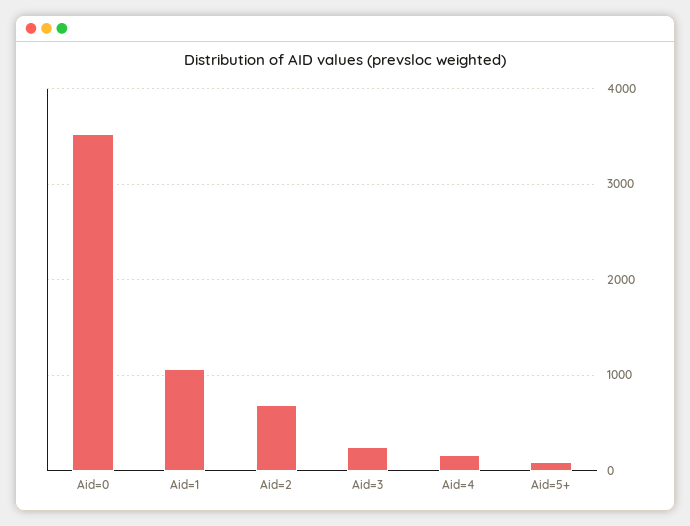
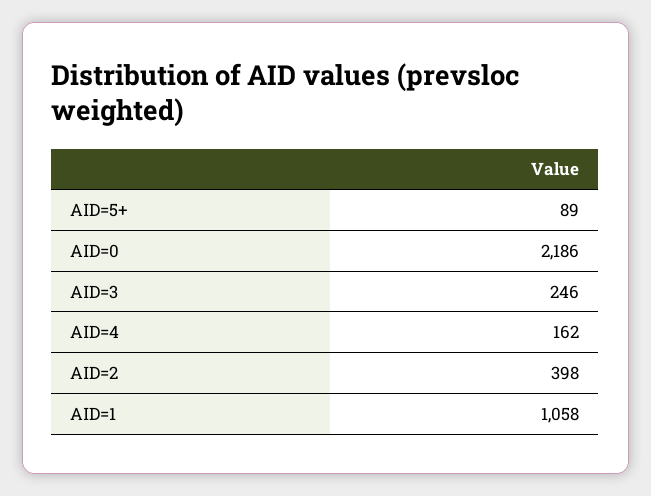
  {
-   "Aid=0": 3500,
+   "Aid=0": 2186,
    "Aid=1": 1058,
-   "Aid=2": 700,
+   "Aid=2": 398,
    "Aid=3": 246,
    "Aid=4": 162,
    "Aid=5+": 89
  }

